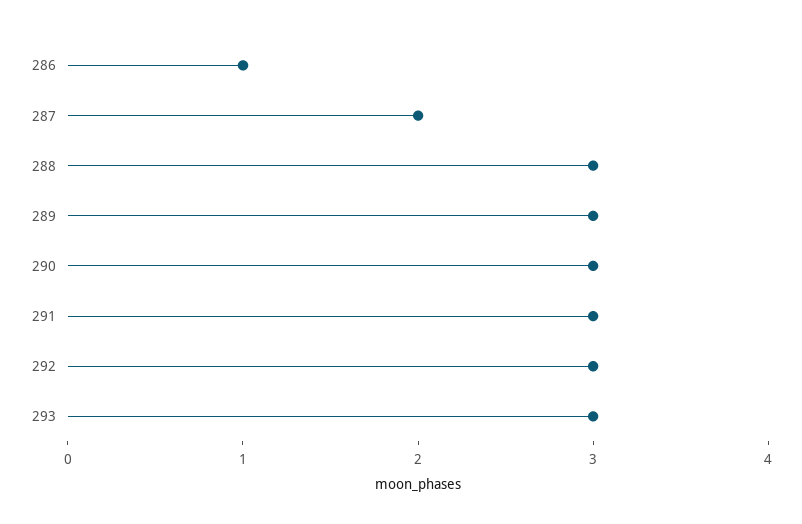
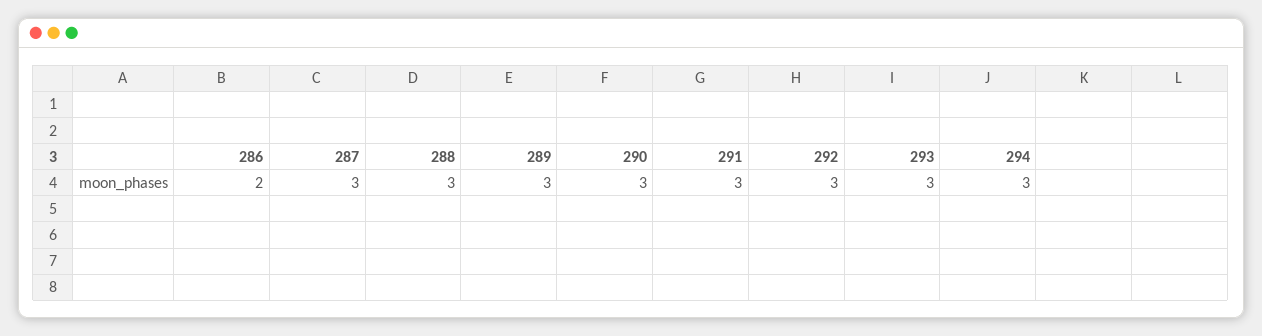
  {
-   "286": 1,
+   "286": 2,
-   "287": 2,
+   "287": 3,
    "288": 3,
    "289": 3,
    "290": 3,
    "291": 3,
    "292": 3,
-   "293": 3
+   "293": 3,
+   "294": 3
  }

